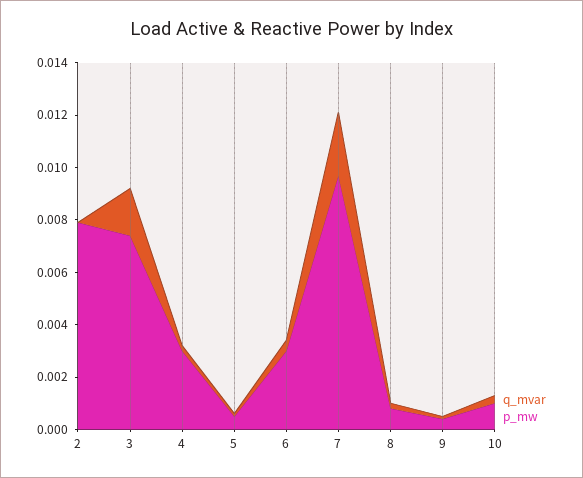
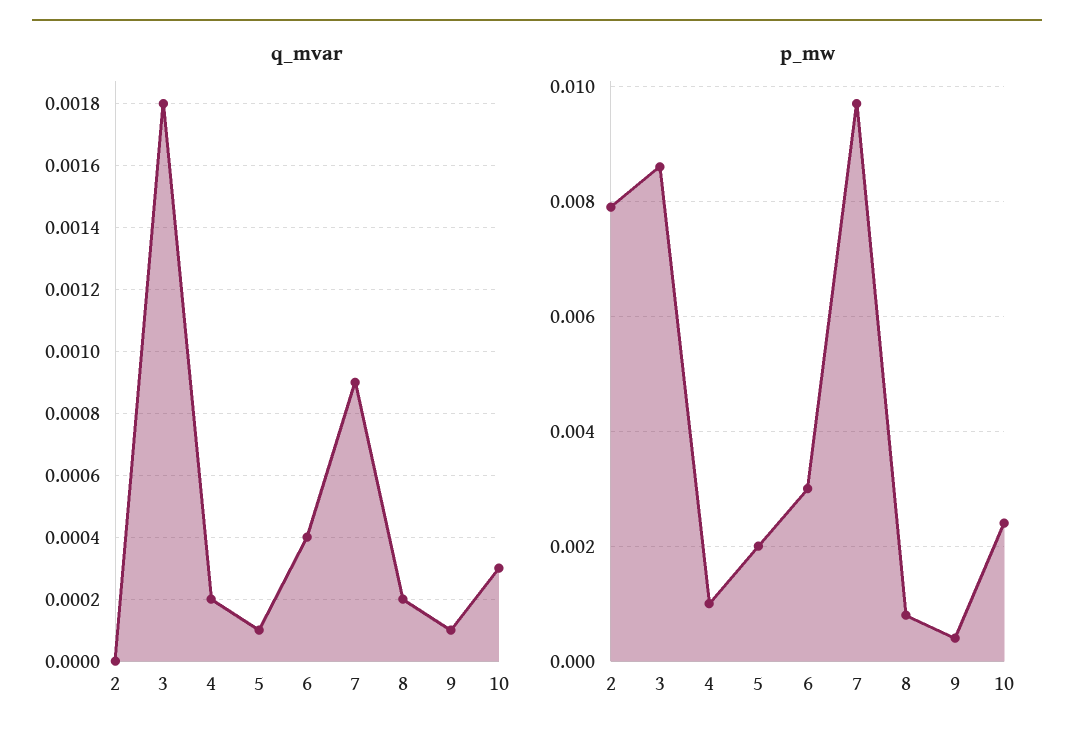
  {
    "q_mvar": {
      "2": 0,
      "3": 0.0018,
      "4": 0.0002,
      "5": 0.0001,
      "6": 0.0004,
-     "7": 0.0025,
+     "7": 0.0009,
      "8": 0.0002,
      "9": 0.0001,
      "10": 0.0003
    },
    "p_mw": {
      "2": 0.008,
-     "3": 0.0075,
+     "3": 0.0085,
-     "4": 0.003,
+     "4": 0.001,
-     "5": 0.0005,
+     "5": 0.002,
      "6": 0.003,
      "7": 0.0095,
      "8": 0.001,
      "9": 0.0005,
-     "10": 0.001
+     "10": 0.0025
    }
  }

